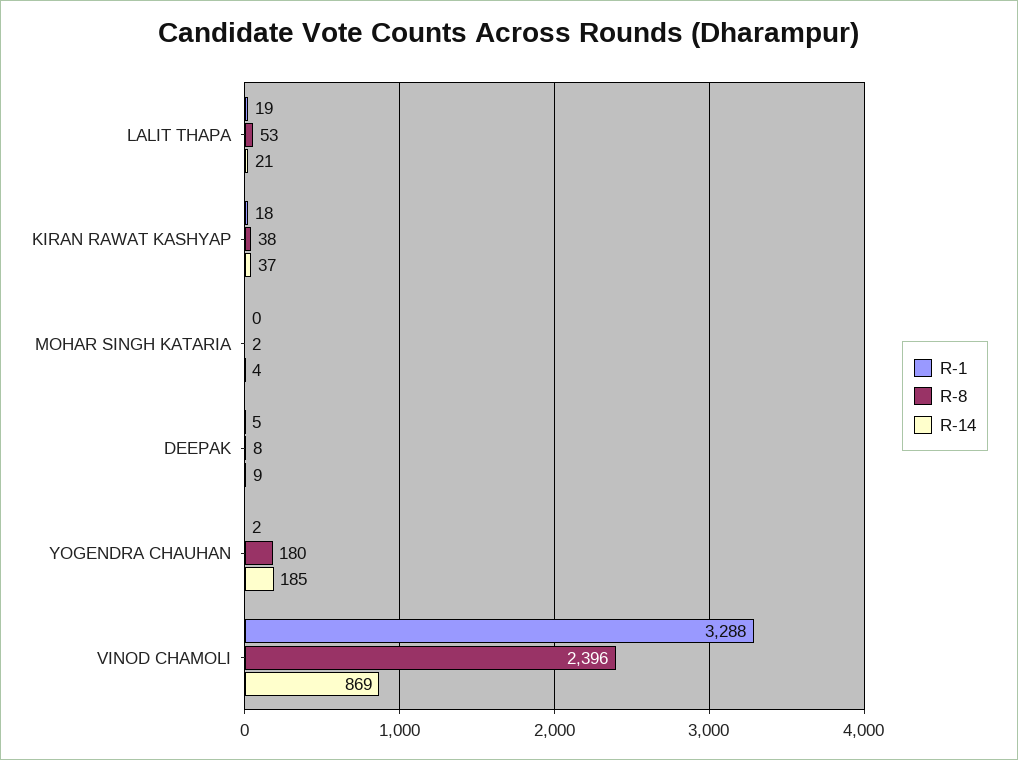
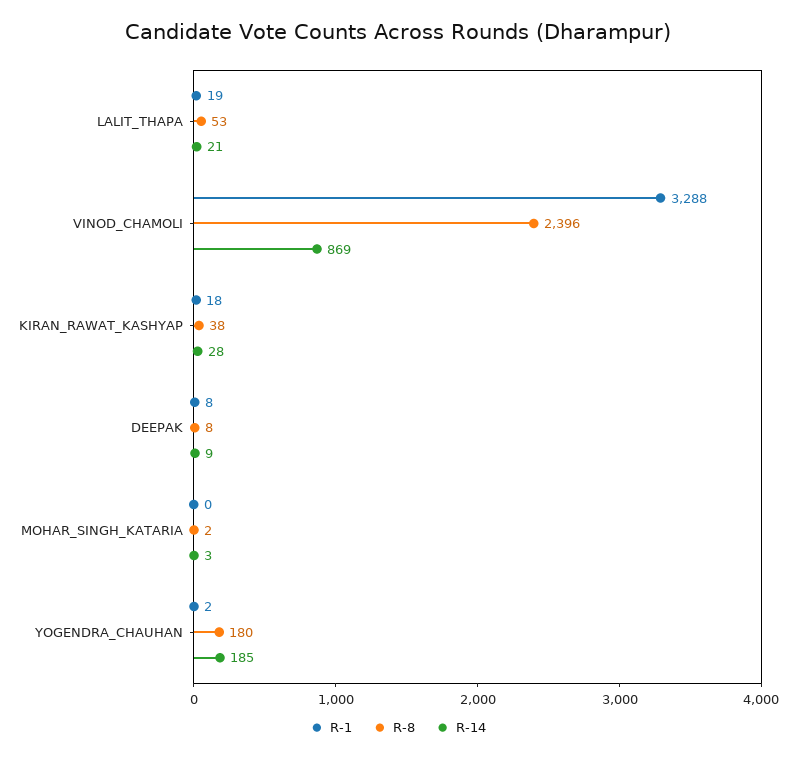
  {
    "R-1": {
      "LALIT THAPA": 19,
      "KIRAN RAWAT KASHYAP": 18,
      "MOHAR SINGH KATARIA": 0,
-     "DEEPAK": 5,
+     "DEEPAK": 8,
      "YOGENDRA CHAUHAN": 2,
      "VINOD CHAMOLI": 3288
    },
    "R-8": {
      "LALIT THAPA": 53,
      "KIRAN RAWAT KASHYAP": 38,
      "MOHAR SINGH KATARIA": 2,
      "DEEPAK": 8,
      "YOGENDRA CHAUHAN": 180,
      "VINOD CHAMOLI": 2396
    },
    "R-14": {
      "LALIT THAPA": 21,
-     "KIRAN RAWAT KASHYAP": 37,
+     "KIRAN RAWAT KASHYAP": 28,
-     "MOHAR SINGH KATARIA": 4,
+     "MOHAR SINGH KATARIA": 3,
      "DEEPAK": 9,
      "YOGENDRA CHAUHAN": 185,
      "VINOD CHAMOLI": 869
    }
  }

